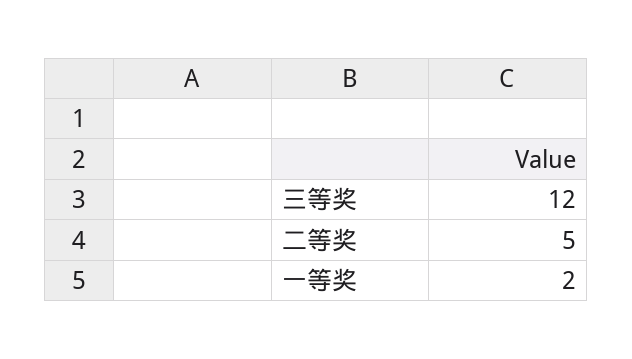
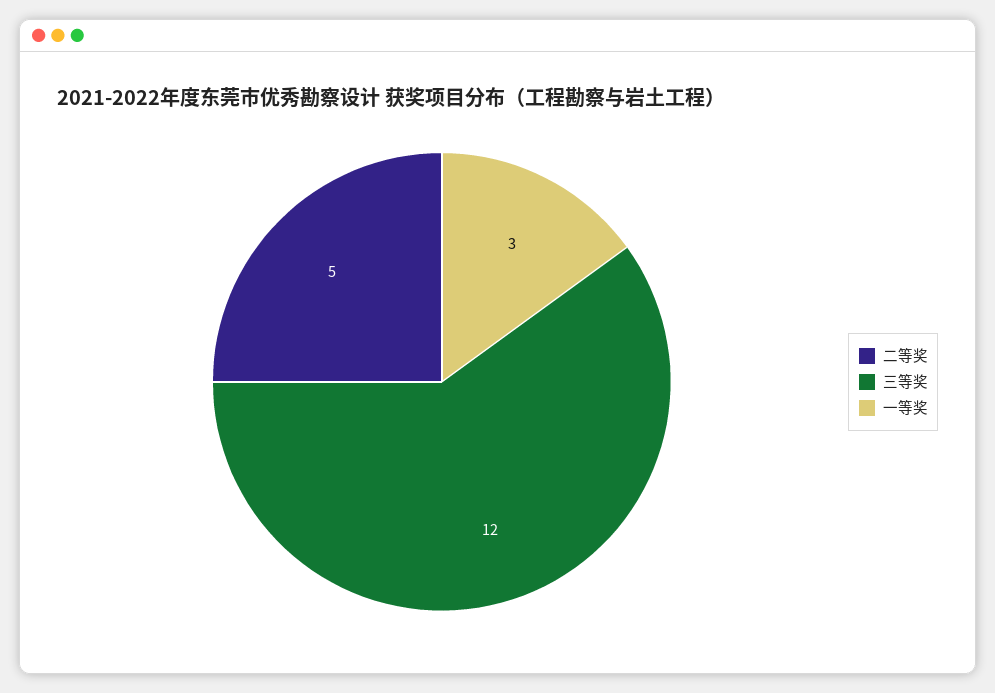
  {
    "三等奖": 12,
    "二等奖": 5,
-   "一等奖": 2
+   "一等奖": 3
  }

